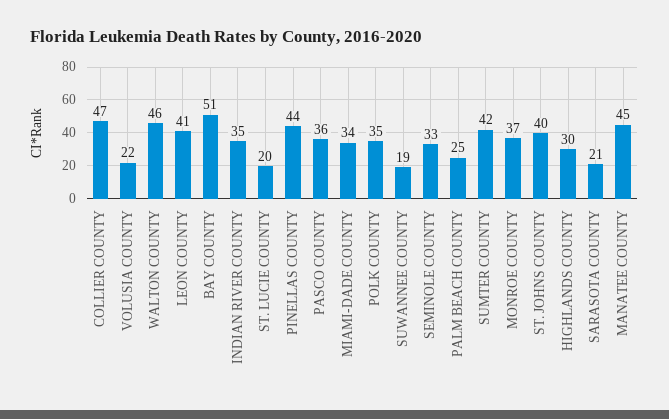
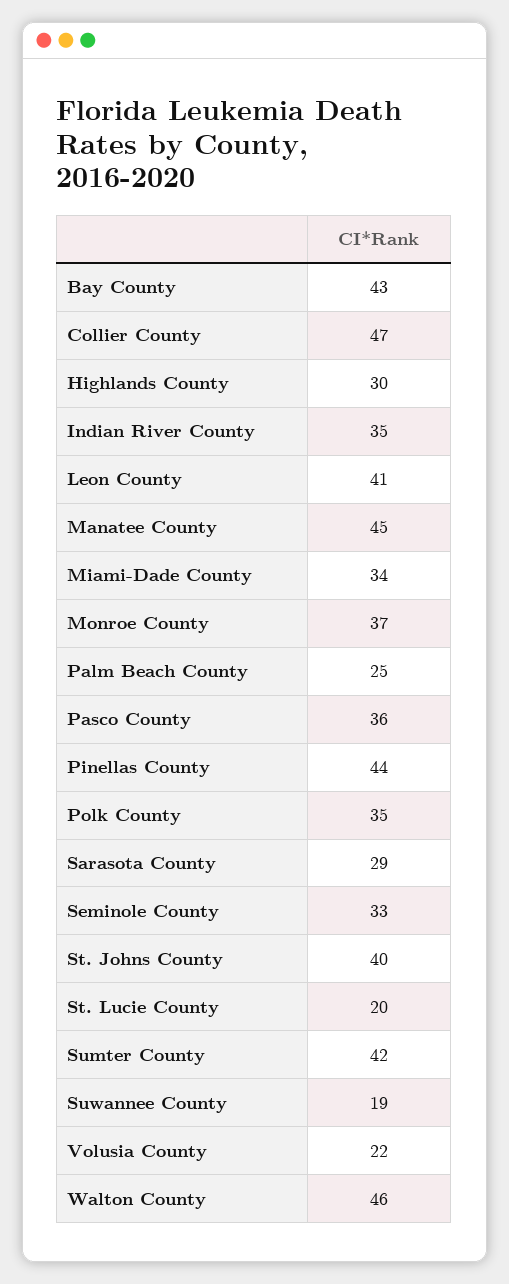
  {
    "COLLIER COUNTY": 47,
    "VOLUSIA COUNTY": 22,
    "WALTON COUNTY": 46,
    "LEON COUNTY": 41,
-   "BAY COUNTY": 51,
+   "BAY COUNTY": 43,
    "INDIAN RIVER COUNTY": 35,
    "ST. LUCIE COUNTY": 20,
    "PINELLAS COUNTY": 44,
    "PASCO COUNTY": 36,
    "MIAMI-DADE COUNTY": 34,
    "POLK COUNTY": 35,
    "SUWANNEE COUNTY": 19,
    "SEMINOLE COUNTY": 33,
    "PALM BEACH COUNTY": 25,
    "SUMTER COUNTY": 42,
    "MONROE COUNTY": 37,
    "ST. JOHNS COUNTY": 40,
    "HIGHLANDS COUNTY": 30,
-   "SARASOTA COUNTY": 21,
+   "SARASOTA COUNTY": 29,
    "MANATEE COUNTY": 45
  }

